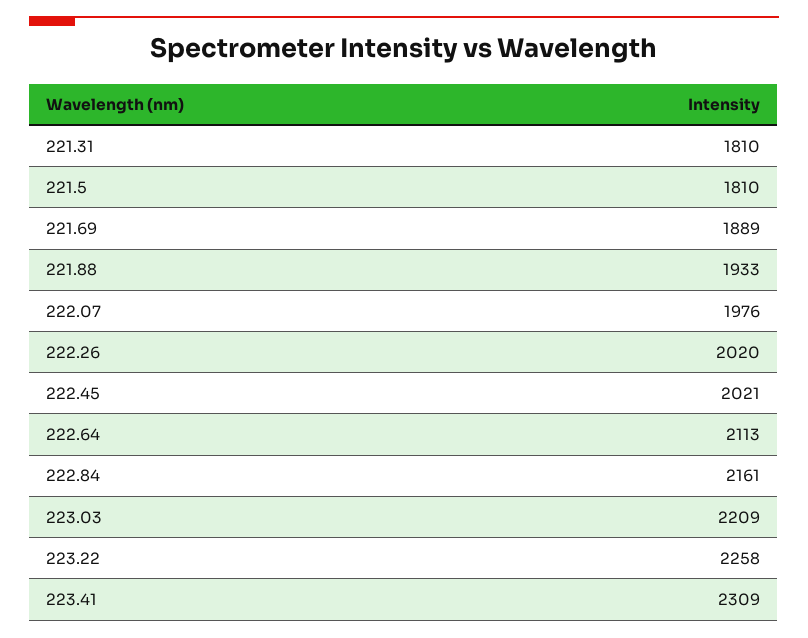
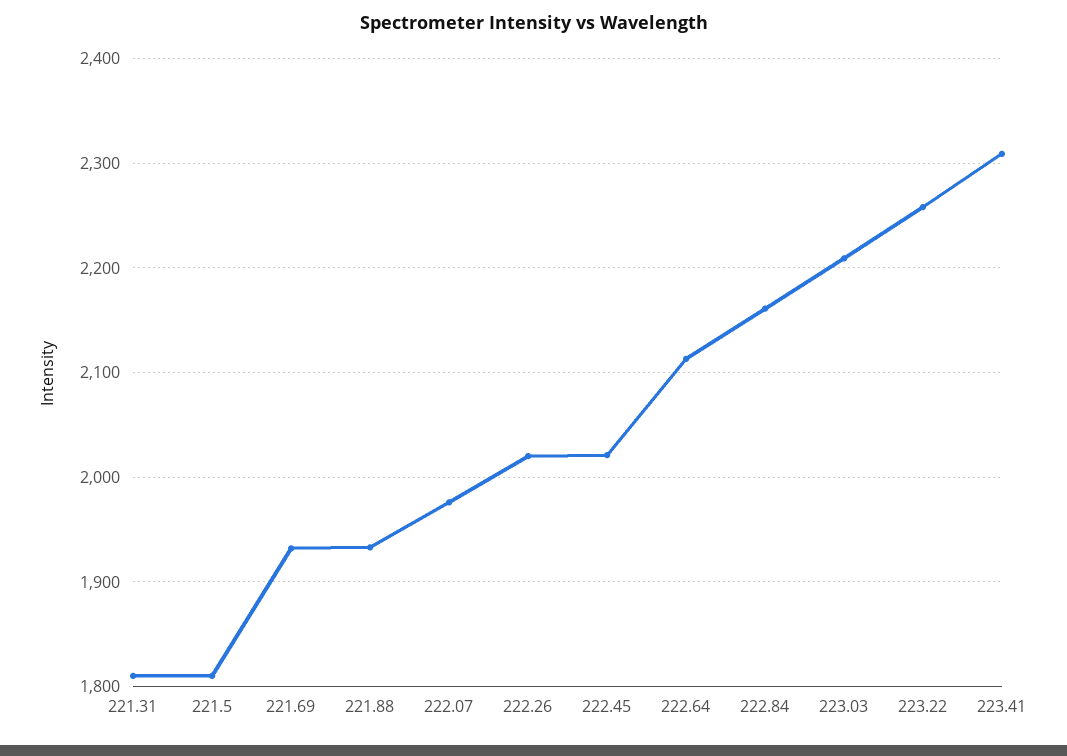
  {
    "221.31": 1810,
    "221.5": 1810,
-   "221.69": 1889,
+   "221.69": 1930,
    "221.88": 1933,
    "222.07": 1976,
    "222.26": 2020,
    "222.45": 2021,
    "222.64": 2113,
    "222.84": 2161,
    "223.03": 2209,
    "223.22": 2258,
    "223.41": 2309
  }

